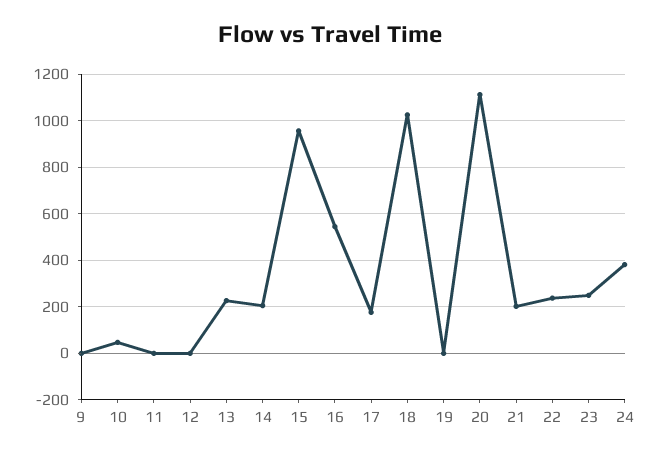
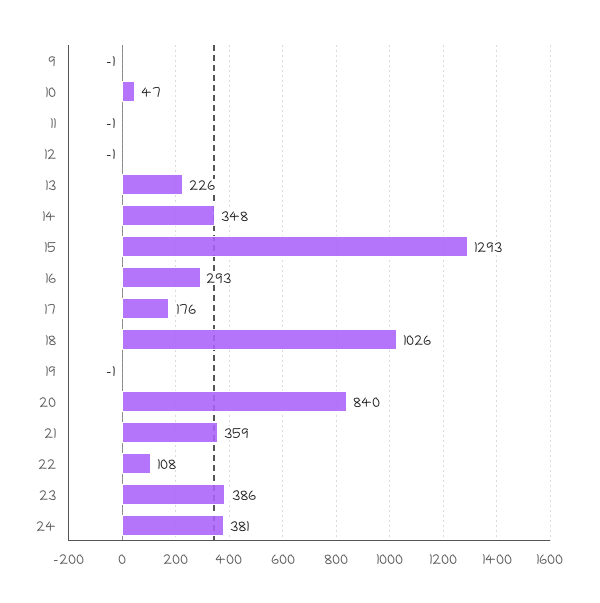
  {
    "9": -1,
    "10": 47,
    "11": -1,
    "12": -1,
    "13": 226,
-   "14": 200,
+   "14": 348,
-   "15": 950,
+   "15": 1293,
-   "16": 550,
+   "16": 293,
    "17": 176,
    "18": 1026,
    "19": -1,
-   "20": 1100,
+   "20": 840,
-   "21": 200,
+   "21": 359,
-   "22": 250,
+   "22": 108,
-   "23": 250,
+   "23": 386,
    "24": 381
  }

